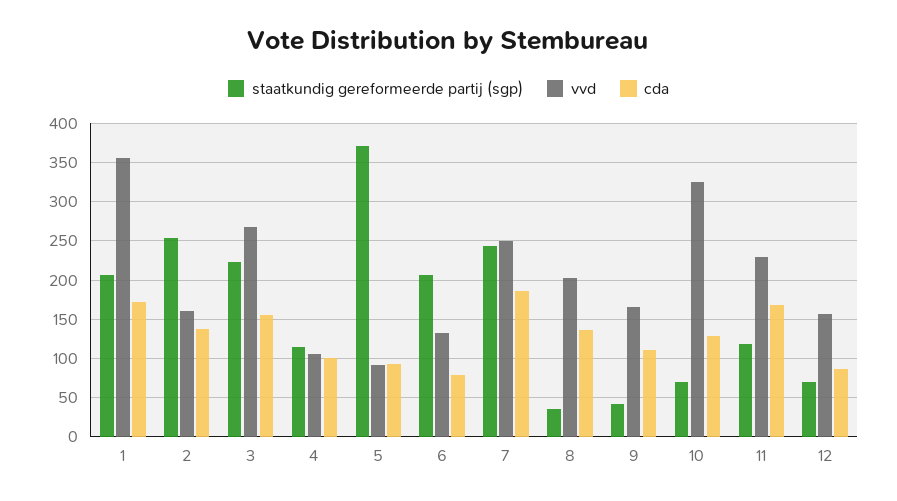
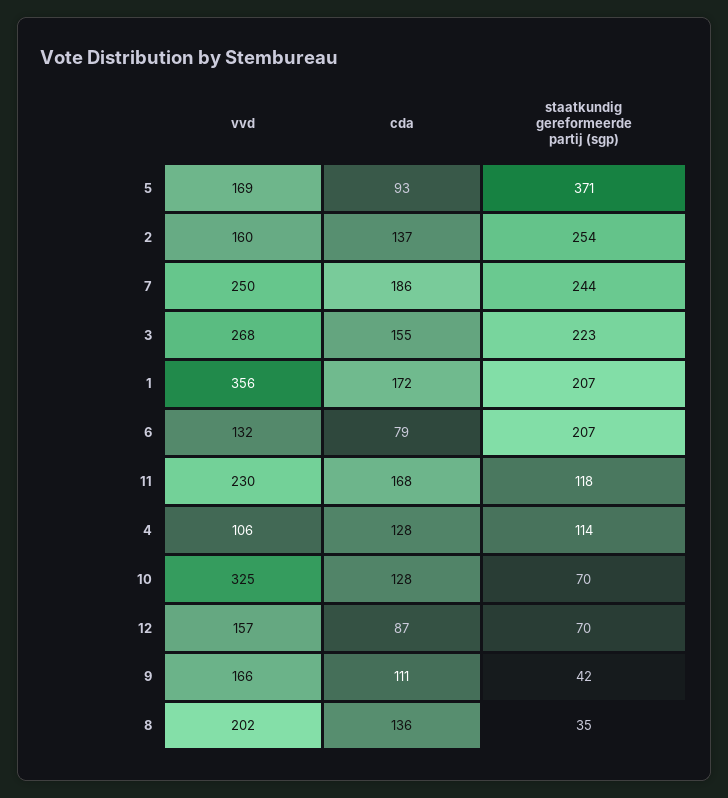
  {
    "staatkundig gereformeerde partij (sgp)": {
      "1": 207,
      "2": 254,
      "3": 223,
      "4": 114,
      "5": 371,
      "6": 207,
      "7": 244,
      "8": 35,
      "9": 42,
      "10": 70,
      "11": 118,
      "12": 70
    },
    "vvd": {
      "1": 356,
      "2": 160,
      "3": 268,
      "4": 106,
-     "5": 90,
+     "5": 169,
      "6": 132,
      "7": 250,
      "8": 202,
      "9": 166,
      "10": 325,
      "11": 230,
      "12": 157
    },
    "cda": {
      "1": 172,
      "2": 137,
      "3": 155,
-     "4": 100,
+     "4": 128,
      "5": 93,
      "6": 79,
      "7": 186,
      "8": 136,
      "9": 111,
      "10": 128,
      "11": 168,
      "12": 87
    }
  }

